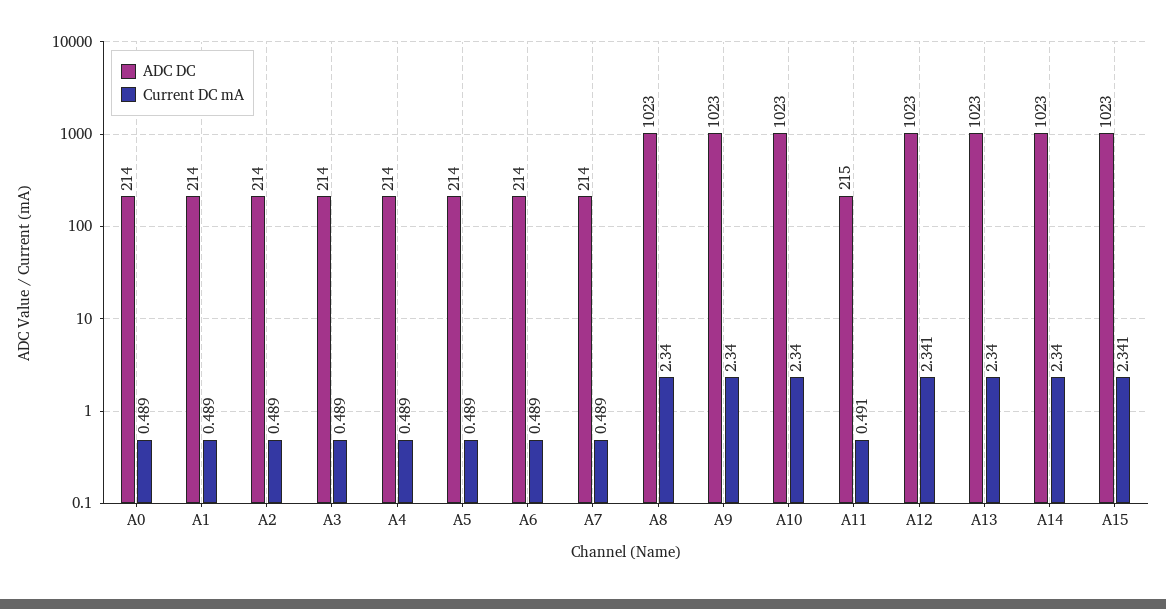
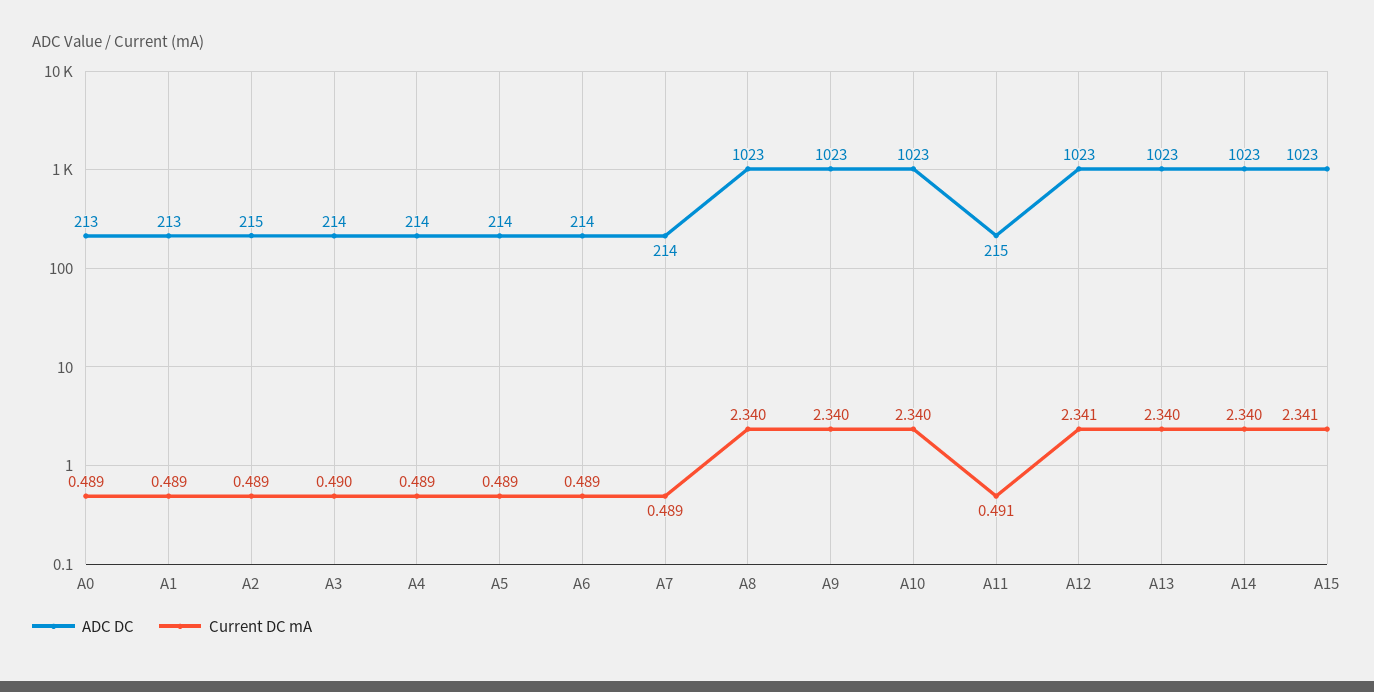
  {
    "ADC DC": {
-     "A0": 214,
+     "A0": 213,
-     "A1": 214,
+     "A1": 213,
-     "A2": 214,
+     "A2": 215,
      "A3": 214,
      "A4": 214,
      "A5": 214,
      "A6": 214,
      "A7": 214,
      "A8": 1023,
      "A9": 1023,
      "A10": 1023,
      "A11": 215,
      "A12": 1023,
      "A13": 1023,
      "A14": 1023,
      "A15": 1023
    },
    "Current DC mA": {
      "A0": 0.489,
      "A1": 0.489,
      "A2": 0.489,
-     "A3": 0.489,
+     "A3": 0.49,
      "A4": 0.489,
      "A5": 0.489,
      "A6": 0.489,
      "A7": 0.489,
      "A8": 2.34,
      "A9": 2.34,
      "A10": 2.34,
      "A11": 0.491,
      "A12": 2.341,
      "A13": 2.34,
      "A14": 2.34,
      "A15": 2.341
    }
  }

